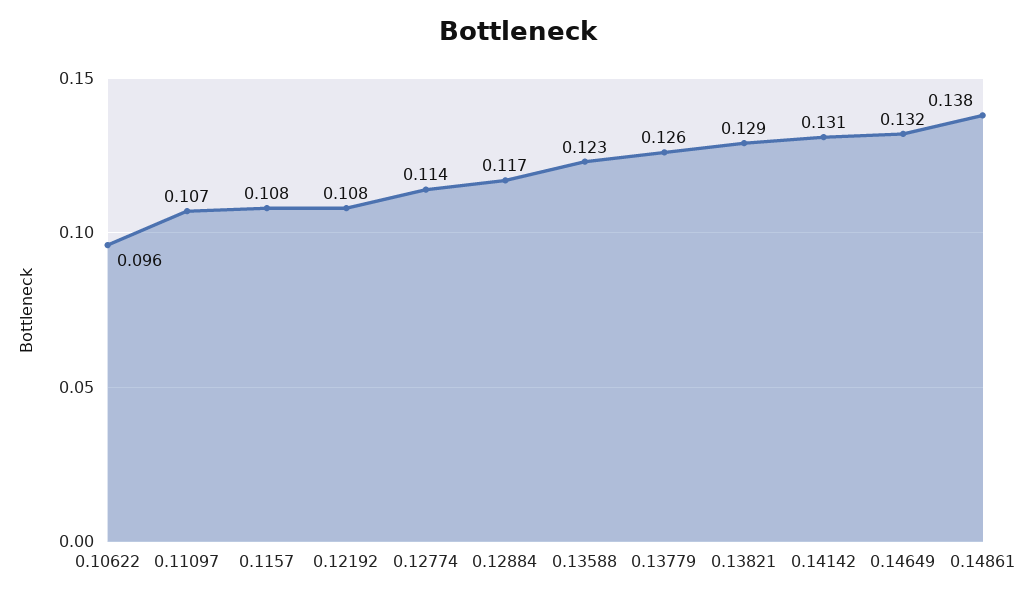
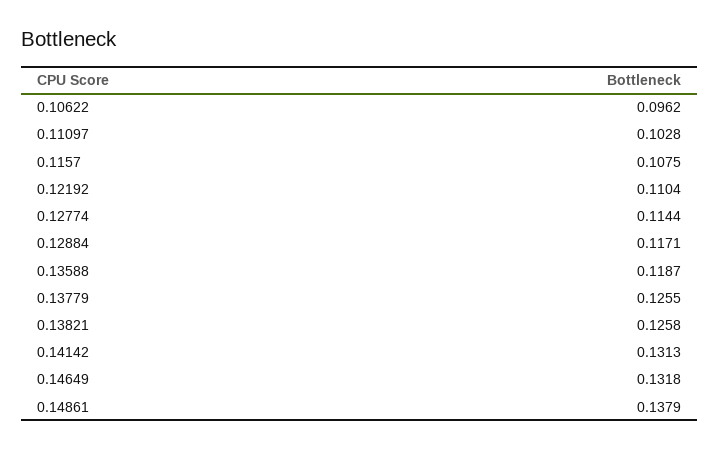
  {
    "0.10622": 0.0962,
-   "0.11097": 0.107,
+   "0.11097": 0.1028,
    "0.1157": 0.1075,
-   "0.12192": 0.108,
+   "0.12192": 0.1104,
    "0.12774": 0.1144,
    "0.12884": 0.1171,
-   "0.13588": 0.123,
+   "0.13588": 0.1187,
    "0.13779": 0.1255,
-   "0.13821": 0.129,
+   "0.13821": 0.1258,
    "0.14142": 0.1313,
    "0.14649": 0.1318,
    "0.14861": 0.1379
  }

